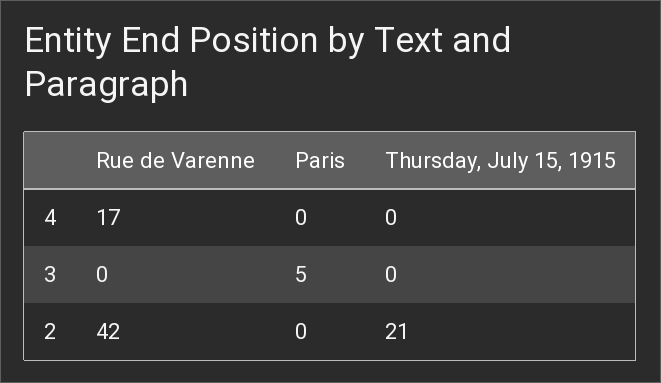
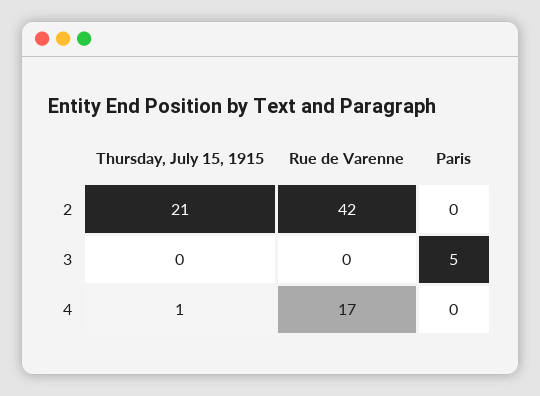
  {
    "Rue de Varenne": {
      "4": 17,
      "3": 0,
      "2": 42
    },
    "Paris": {
      "4": 0,
      "3": 5,
      "2": 0
    },
    "Thursday, July 15, 1915": {
-     "4": 0,
+     "4": 1,
      "3": 0,
      "2": 21
    }
  }

